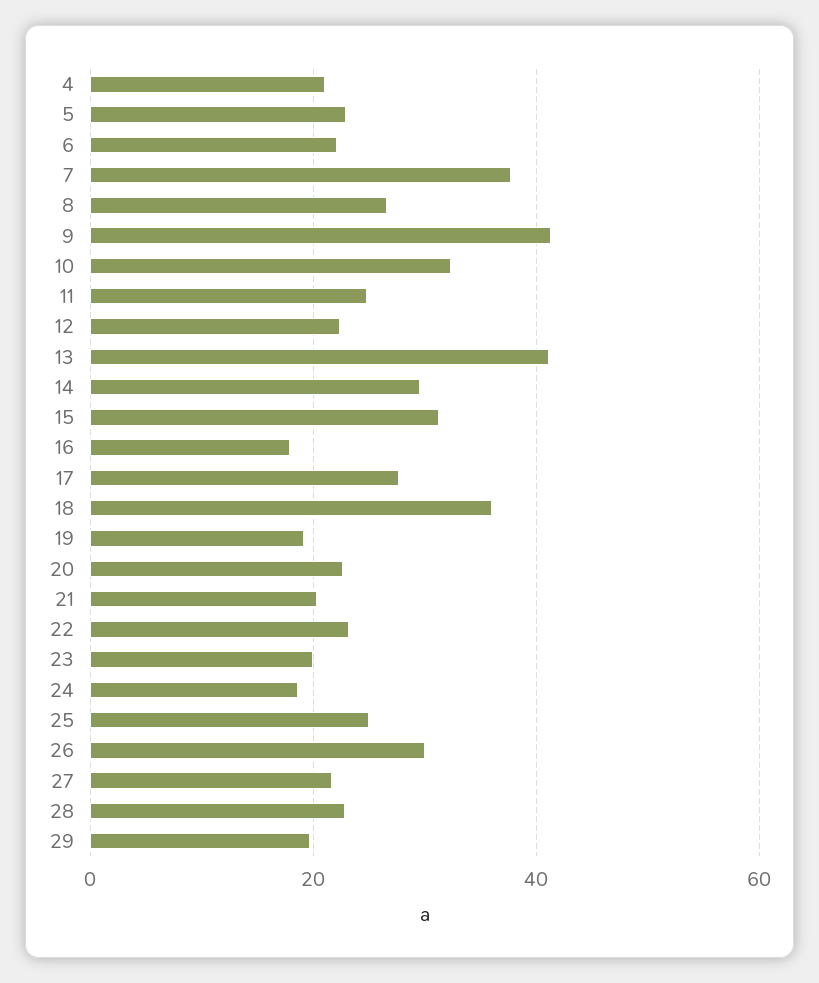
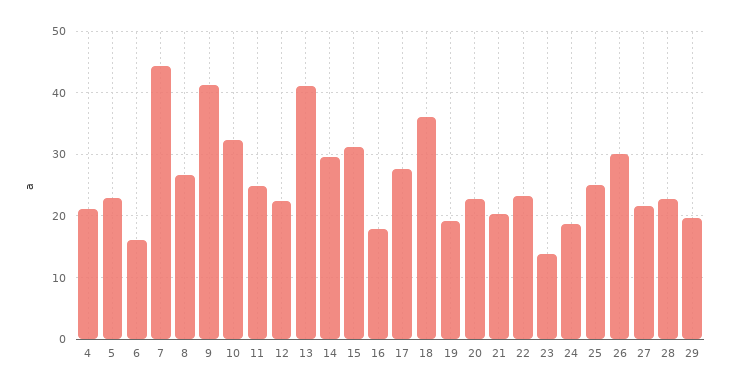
  {
    "4": 21,
    "5": 23,
-   "6": 22,
+   "6": 16,
-   "7": 38,
+   "7": 44,
    "8": 27,
    "9": 41,
    "10": 32,
    "11": 25,
    "12": 22,
    "13": 41,
    "14": 30,
    "15": 31,
    "16": 18,
    "17": 28,
    "18": 36,
    "19": 19,
    "20": 23,
    "21": 20,
    "22": 23,
-   "23": 20,
+   "23": 14,
    "24": 19,
    "25": 25,
    "26": 30,
    "27": 22,
    "28": 23,
    "29": 20
  }

